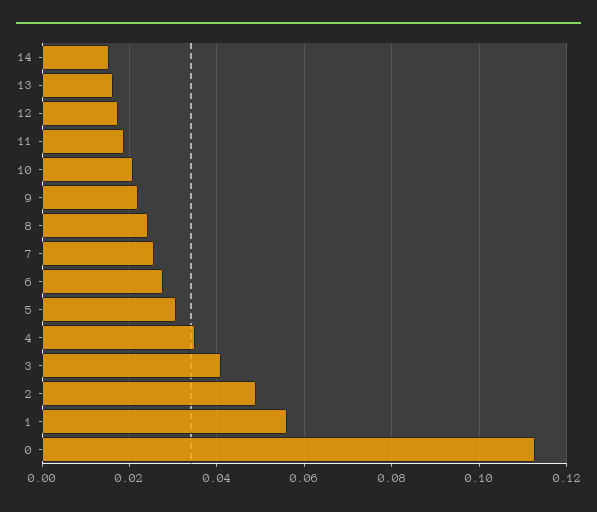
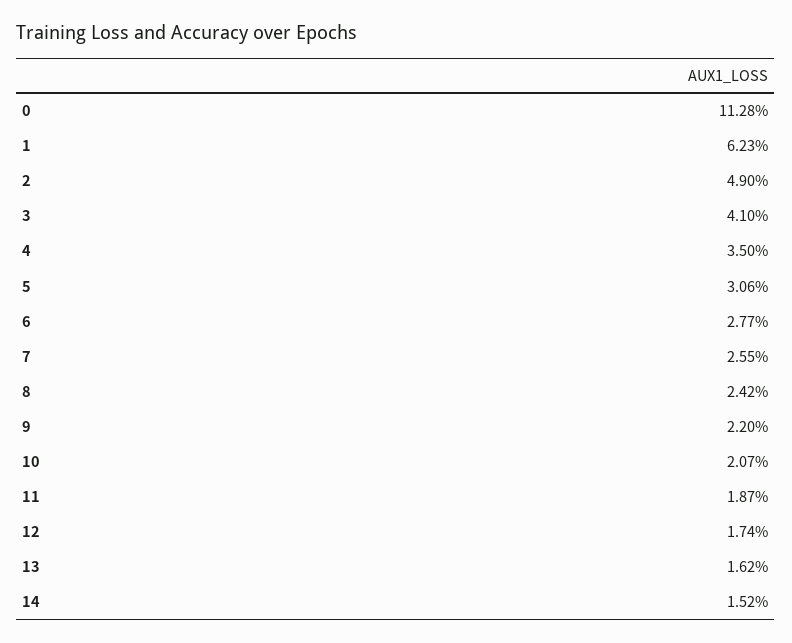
  {
    "14": 0.0152,
    "13": 0.0162,
    "12": 0.0174,
    "11": 0.0187,
    "10": 0.0207,
    "9": 0.022,
    "8": 0.0242,
    "7": 0.0255,
    "6": 0.0277,
    "5": 0.0306,
    "4": 0.035,
    "3": 0.041,
    "2": 0.049,
-   "1": 0.056,
+   "1": 0.0623,
    "0": 0.1128
  }

